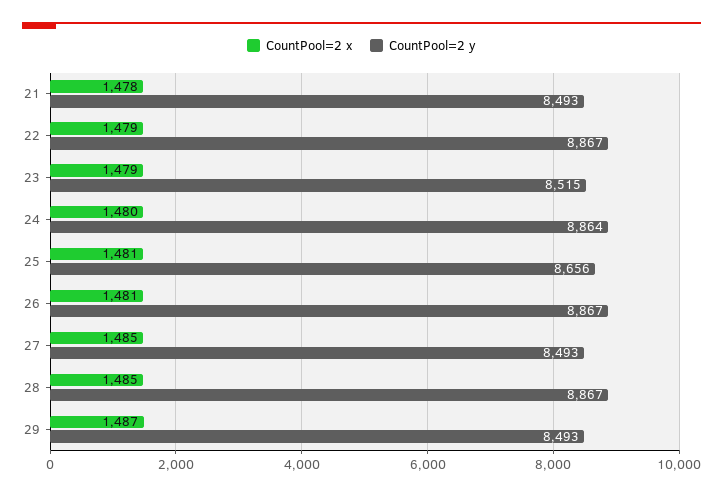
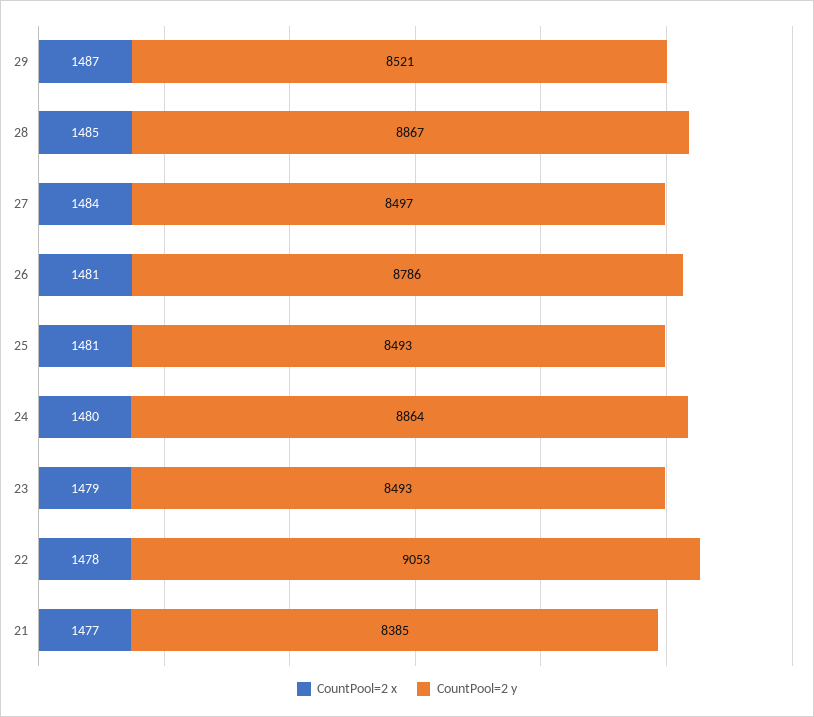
  {
    "CountPool=2 x": {
-     "21": 1478,
+     "21": 1477,
-     "22": 1479,
+     "22": 1478,
      "23": 1479,
      "24": 1480,
      "25": 1481,
      "26": 1481,
-     "27": 1485,
+     "27": 1484,
      "28": 1485,
      "29": 1487
    },
    "CountPool=2 y": {
-     "21": 8493,
+     "21": 8385,
-     "22": 8867,
+     "22": 9053,
-     "23": 8515,
+     "23": 8493,
      "24": 8864,
-     "25": 8656,
+     "25": 8493,
-     "26": 8867,
+     "26": 8786,
-     "27": 8493,
+     "27": 8497,
      "28": 8867,
-     "29": 8493
+     "29": 8521
    }
  }

